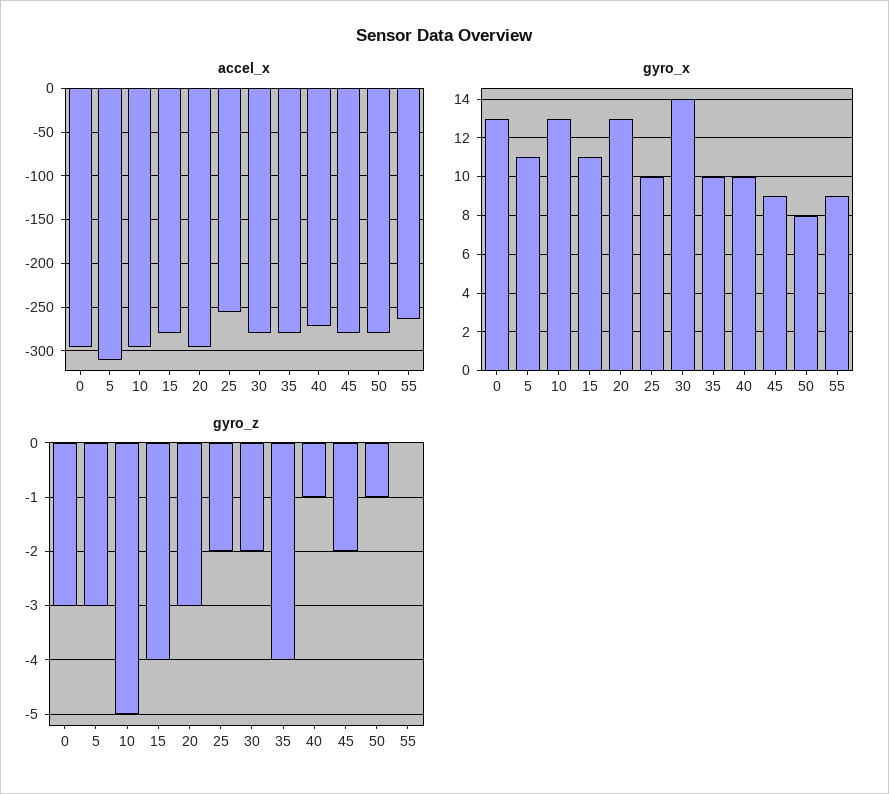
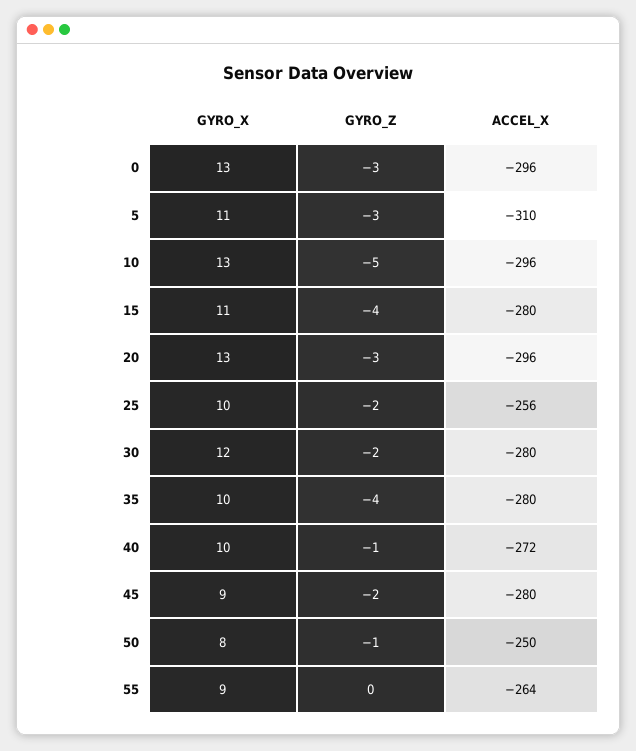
  {
    "accel_x": {
      "0": -296,
      "5": -310,
      "10": -296,
      "15": -280,
      "20": -296,
      "25": -256,
      "30": -280,
      "35": -280,
      "40": -272,
      "45": -280,
-     "50": -280,
+     "50": -250,
      "55": -264
    },
    "gyro_x": {
      "0": 13,
      "5": 11,
      "10": 13,
      "15": 11,
      "20": 13,
      "25": 10,
-     "30": 14,
+     "30": 12,
      "35": 10,
      "40": 10,
      "45": 9,
      "50": 8,
      "55": 9
    },
    "gyro_z": {
      "0": -3,
      "5": -3,
      "10": -5,
      "15": -4,
      "20": -3,
      "25": -2,
      "30": -2,
      "35": -4,
      "40": -1,
      "45": -2,
      "50": -1,
      "55": 0
    }
  }

